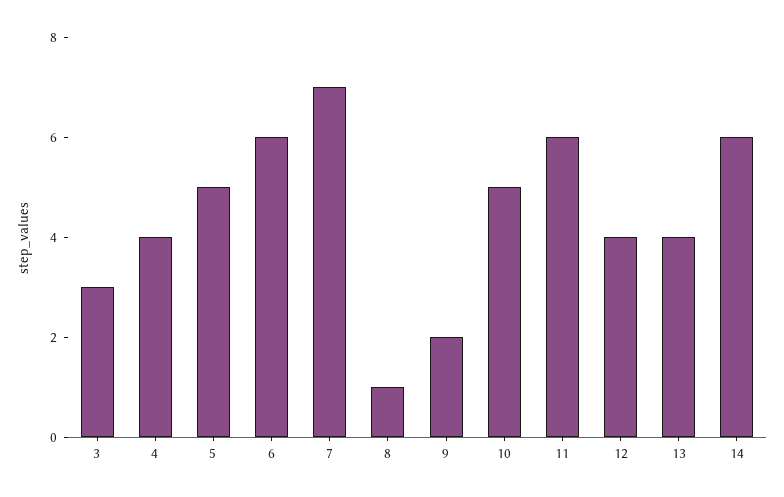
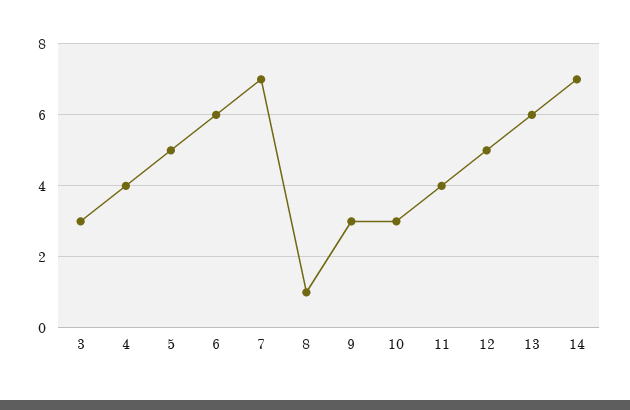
  {
    "3": 3,
    "4": 4,
    "5": 5,
    "6": 6,
    "7": 7,
    "8": 1,
-   "9": 2,
+   "9": 3,
-   "10": 5,
+   "10": 3,
-   "11": 6,
+   "11": 4,
-   "12": 4,
+   "12": 5,
-   "13": 4,
+   "13": 6,
-   "14": 6
+   "14": 7
  }

